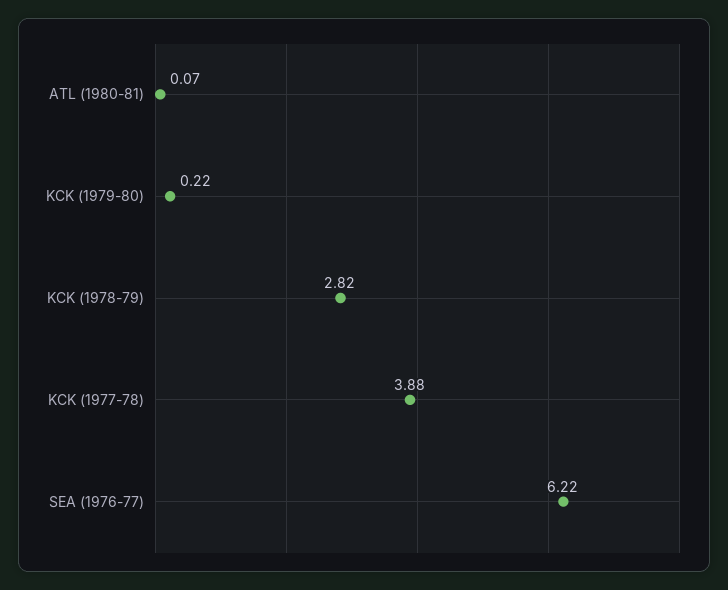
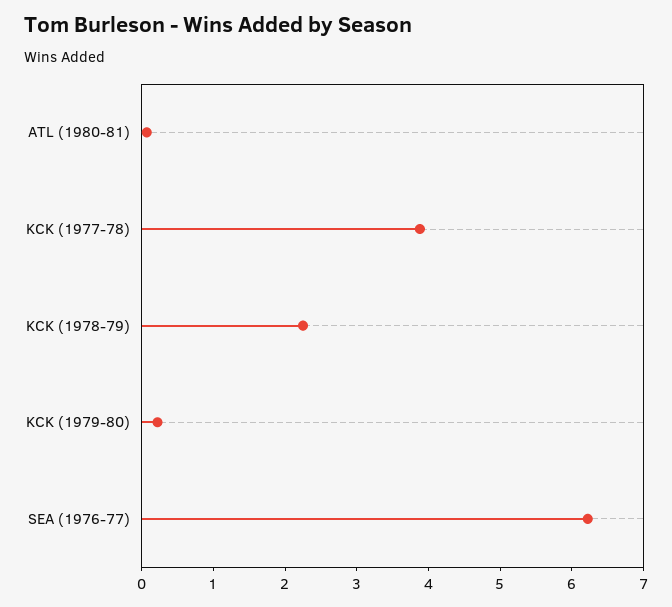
  {
    "ATL (1980-81)": 0.07,
    "KCK (1979-80)": 0.22,
-   "KCK (1978-79)": 2.82,
+   "KCK (1978-79)": 2.2,
    "KCK (1977-78)": 3.88,
    "SEA (1976-77)": 6.22
  }

